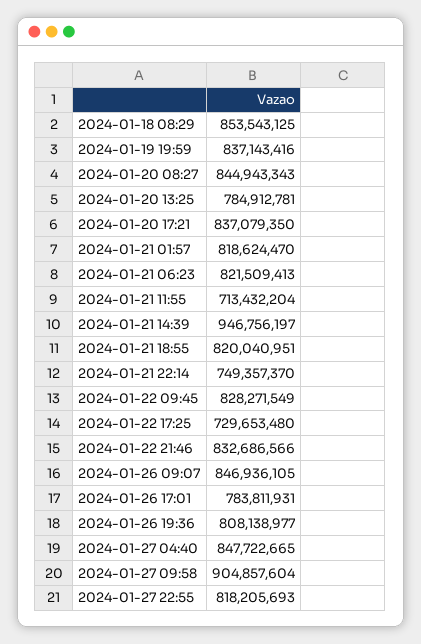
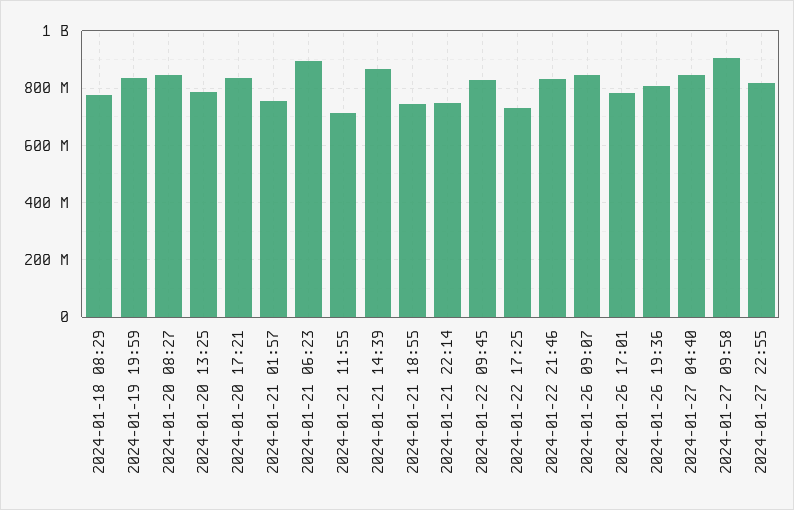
  {
-   "2024-01-18 08:29": 853543125,
+   "2024-01-18 08:29": 775000000,
    "2024-01-19 19:59": 837143416,
    "2024-01-20 08:27": 844943343,
    "2024-01-20 13:25": 784912781,
    "2024-01-20 17:21": 837079350,
-   "2024-01-21 01:57": 818624470,
+   "2024-01-21 01:57": 750000000,
-   "2024-01-21 06:23": 821509413,
+   "2024-01-21 06:23": 900000000,
    "2024-01-21 11:55": 713432204,
-   "2024-01-21 14:39": 946756197,
+   "2024-01-21 14:39": 875000000,
-   "2024-01-21 18:55": 820040951,
+   "2024-01-21 18:55": 750000000,
    "2024-01-21 22:14": 749357370,
    "2024-01-22 09:45": 828271549,
    "2024-01-22 17:25": 729653480,
    "2024-01-22 21:46": 832686566,
    "2024-01-26 09:07": 846936105,
    "2024-01-26 17:01": 783811931,
    "2024-01-26 19:36": 808138977,
    "2024-01-27 04:40": 847722665,
    "2024-01-27 09:58": 904857604,
    "2024-01-27 22:55": 818205693
  }

